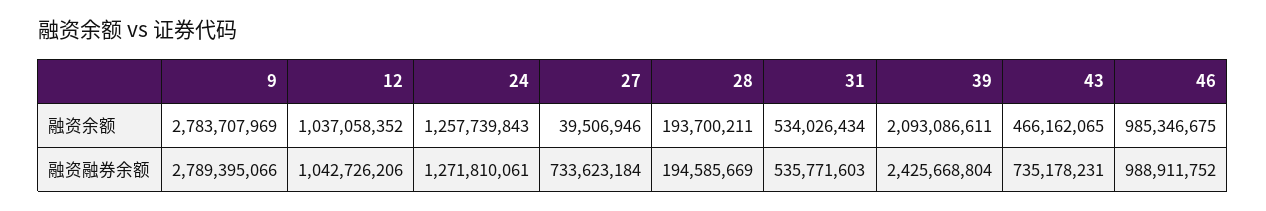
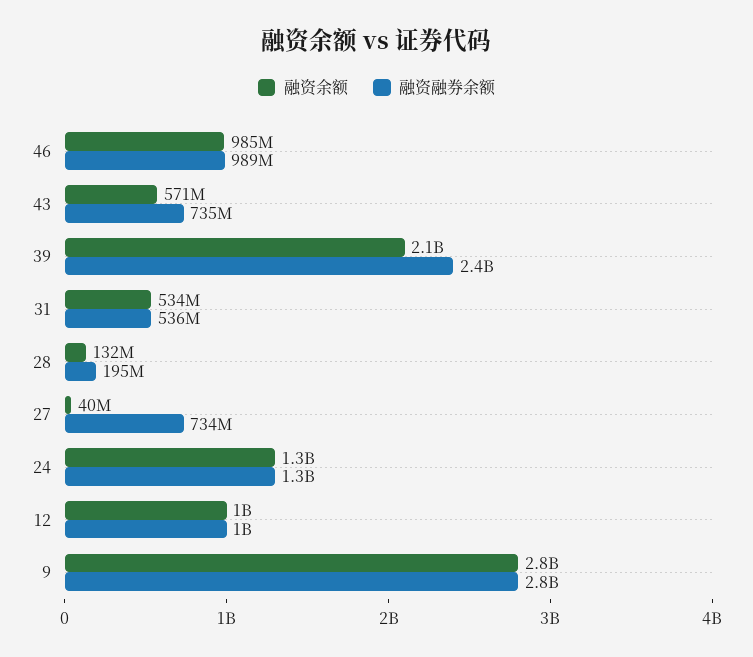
  {
    "融资余额": {
      "9": 2783707969,
      "12": 1037058352,
      "24": 1257739843,
      "27": 39506946,
-     "28": 193700211,
+     "28": 132000000,
      "31": 534026434,
      "39": 2093086611,
-     "43": 466162065,
+     "43": 571000000,
      "46": 985346675
    },
    "融资融券余额": {
      "9": 2789395066,
      "12": 1042726206,
      "24": 1271810061,
      "27": 733623184,
      "28": 194585669,
      "31": 535771603,
      "39": 2425668804,
      "43": 735178231,
      "46": 988911752
    }
  }

